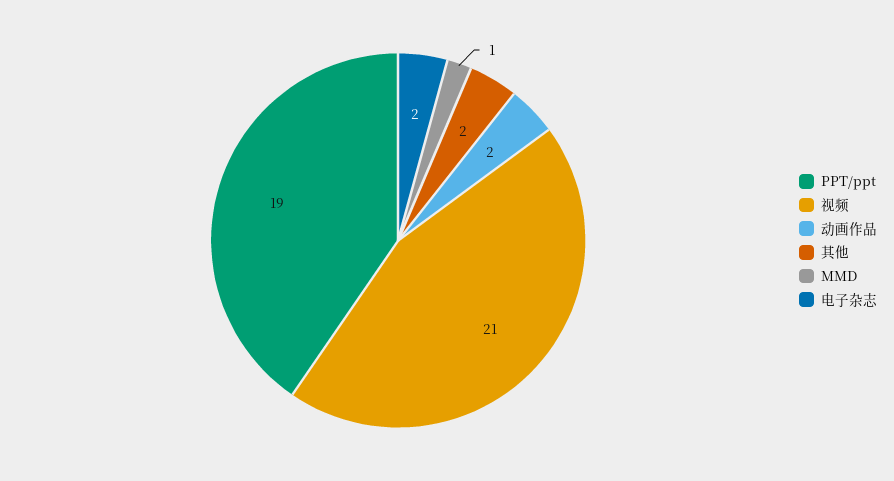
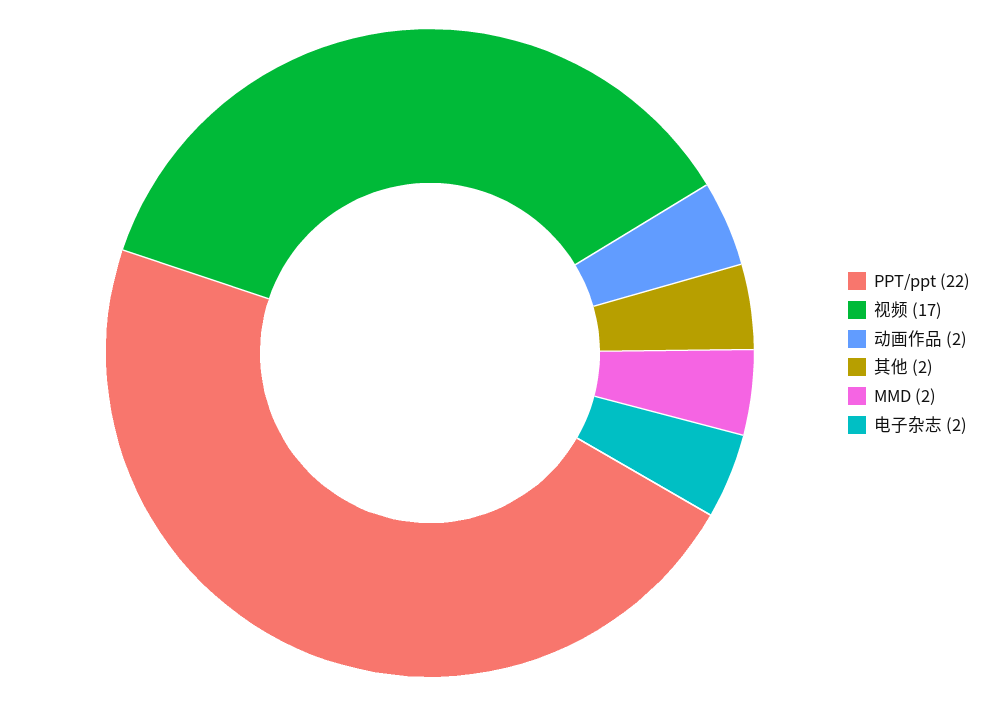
  {
-   "PPT/ppt": 19,
+   "PPT/ppt": 22,
-   "视频": 21,
+   "视频": 17,
    "动画作品": 2,
    "其他": 2,
-   "MMD": 1,
+   "MMD": 2,
    "电子杂志": 2
  }

